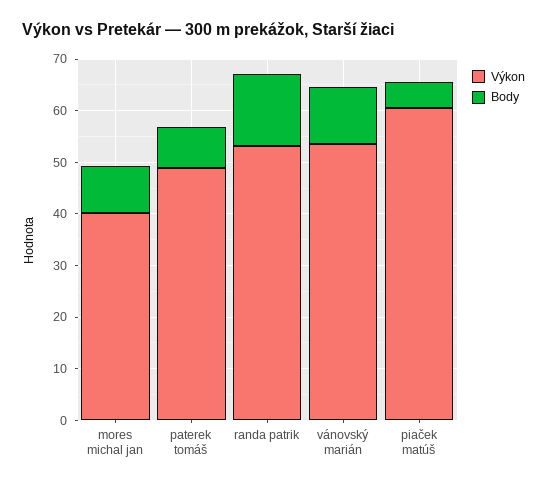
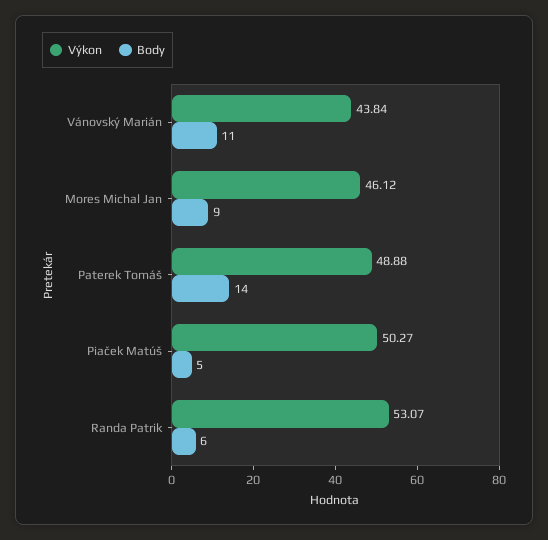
  {
    "Výkon": {
-     "mores michal jan": 40,
+     "mores michal jan": 46.12,
      "paterek tomáš": 48.88,
      "randa patrik": 53.07,
-     "vánovský marián": 54,
+     "vánovský marián": 43.84,
-     "piaček matúš": 60
+     "piaček matúš": 50.27
    },
    "Body": {
      "mores michal jan": 9,
-     "paterek tomáš": 8,
+     "paterek tomáš": 14,
-     "randa patrik": 14,
+     "randa patrik": 6,
      "vánovský marián": 11,
      "piaček matúš": 5
    }
  }

